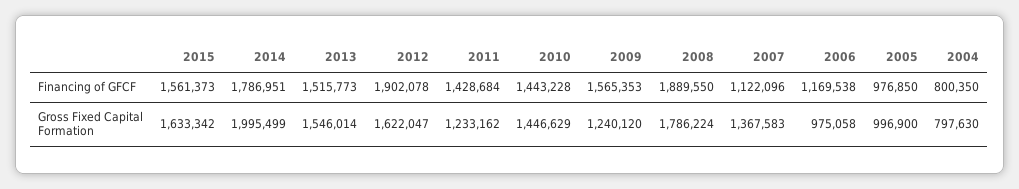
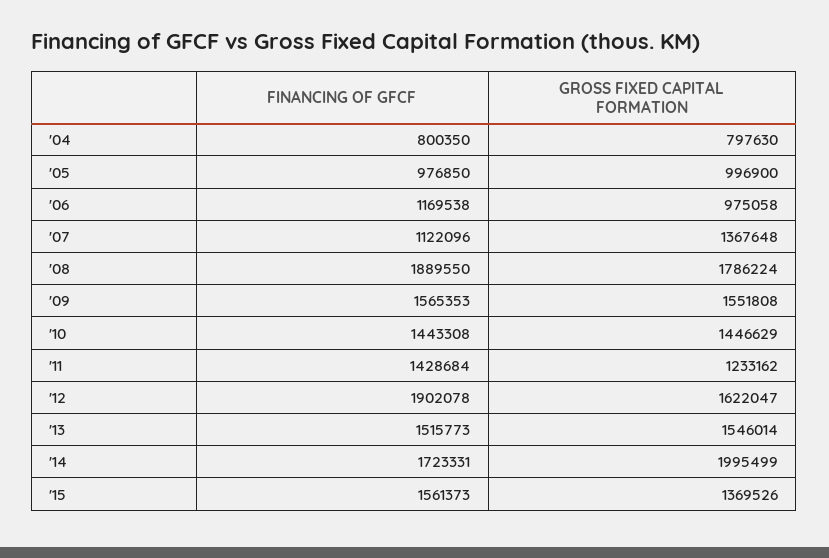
  {
    "2015": {
      "Financing of GFCF": 1561373,
-     "Gross Fixed Capital Formation": 1633342
+     "Gross Fixed Capital Formation": 1369526
    },
    "2014": {
-     "Financing of GFCF": 1786951,
+     "Financing of GFCF": 1723331,
      "Gross Fixed Capital Formation": 1995499
    },
    "2013": {
      "Financing of GFCF": 1515773,
      "Gross Fixed Capital Formation": 1546014
    },
    "2012": {
      "Financing of GFCF": 1902078,
      "Gross Fixed Capital Formation": 1622047
    },
    "2011": {
      "Financing of GFCF": 1428684,
      "Gross Fixed Capital Formation": 1233162
    },
    "2010": {
-     "Financing of GFCF": 1443228,
+     "Financing of GFCF": 1443308,
      "Gross Fixed Capital Formation": 1446629
    },
    "2009": {
      "Financing of GFCF": 1565353,
-     "Gross Fixed Capital Formation": 1240120
+     "Gross Fixed Capital Formation": 1551808
    },
    "2008": {
      "Financing of GFCF": 1889550,
      "Gross Fixed Capital Formation": 1786224
    },
    "2007": {
      "Financing of GFCF": 1122096,
-     "Gross Fixed Capital Formation": 1367583
+     "Gross Fixed Capital Formation": 1367648
    },
    "2006": {
      "Financing of GFCF": 1169538,
      "Gross Fixed Capital Formation": 975058
    },
    "2005": {
      "Financing of GFCF": 976850,
      "Gross Fixed Capital Formation": 996900
    },
    "2004": {
      "Financing of GFCF": 800350,
      "Gross Fixed Capital Formation": 797630
    }
  }

